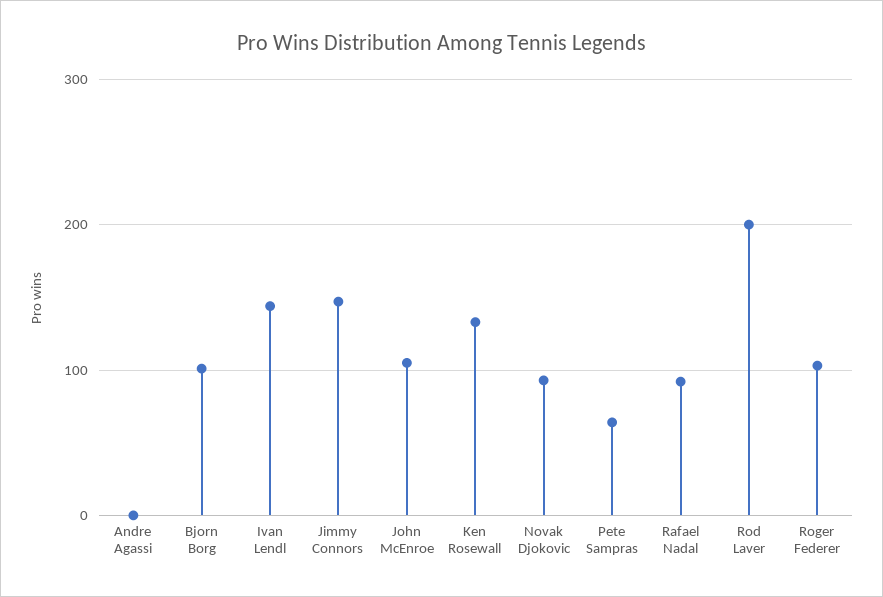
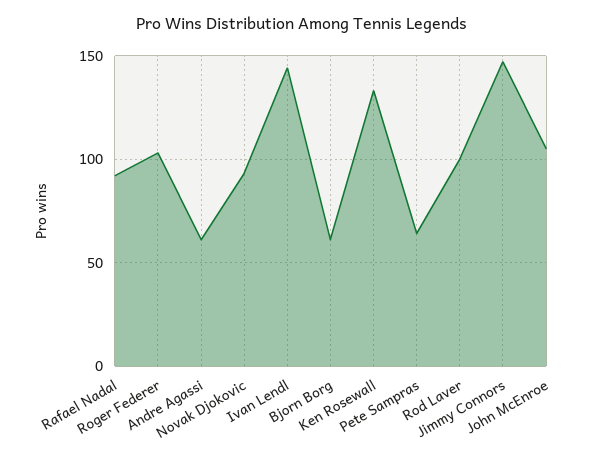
  {
-   "Andre Agassi": 0,
+   "Andre Agassi": 60,
-   "Bjorn Borg": 100,
+   "Bjorn Borg": 60,
    "Ivan Lendl": 145,
    "Jimmy Connors": 145,
    "John McEnroe": 105,
    "Ken Rosewall": 135,
    "Novak Djokovic": 95,
    "Pete Sampras": 65,
    "Rafael Nadal": 90,
-   "Rod Laver": 200,
+   "Rod Laver": 100,
    "Roger Federer": 105
  }

